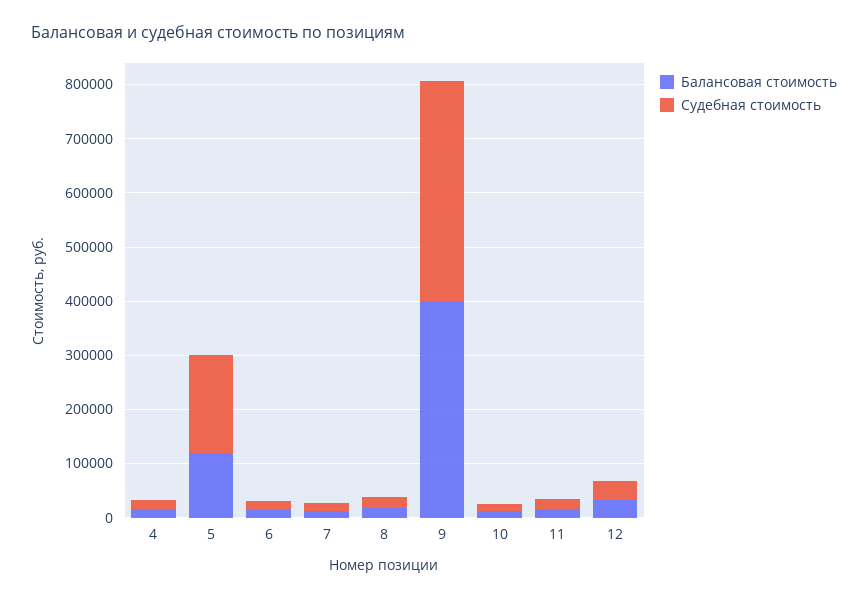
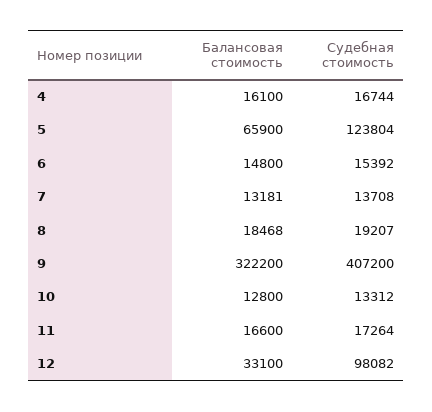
  {
    "Балансовая стоимость": {
      "4": 16100,
-     "5": 120000,
+     "5": 65900,
      "6": 14800,
      "7": 13181,
      "8": 18468,
-     "9": 400000,
+     "9": 322200,
      "10": 12800,
      "11": 16600,
      "12": 33100
    },
    "Судебная стоимость": {
      "4": 16744,
-     "5": 180000,
+     "5": 123804,
      "6": 15392,
      "7": 13708,
      "8": 19207,
      "9": 407200,
      "10": 13312,
      "11": 17264,
-     "12": 40000
+     "12": 98082
    }
  }

